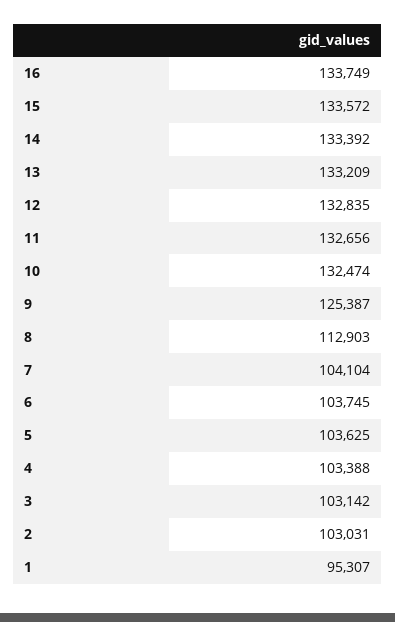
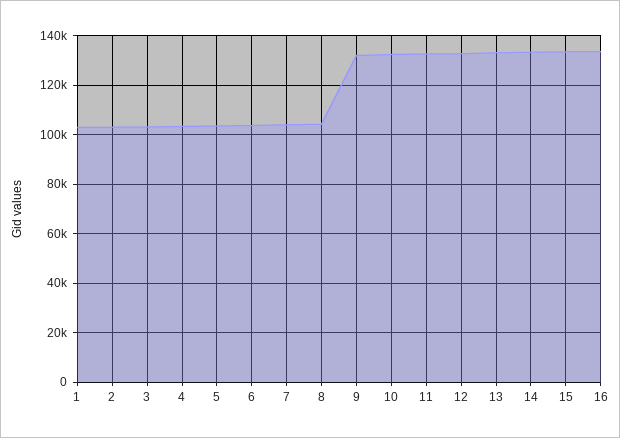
  {
    "16": 133749,
    "15": 133572,
    "14": 133392,
    "13": 133209,
    "12": 132835,
    "11": 132656,
    "10": 132474,
-   "9": 125387,
+   "9": 132500,
-   "8": 112903,
+   "8": 105000,
    "7": 104104,
    "6": 103745,
    "5": 103625,
    "4": 103388,
    "3": 103142,
    "2": 103031,
-   "1": 95307
+   "1": 102500
  }

